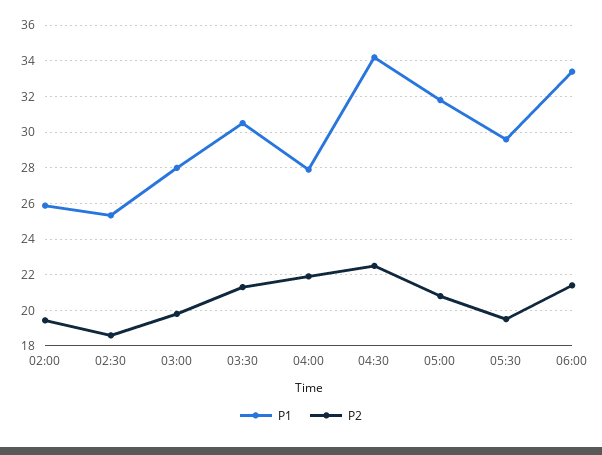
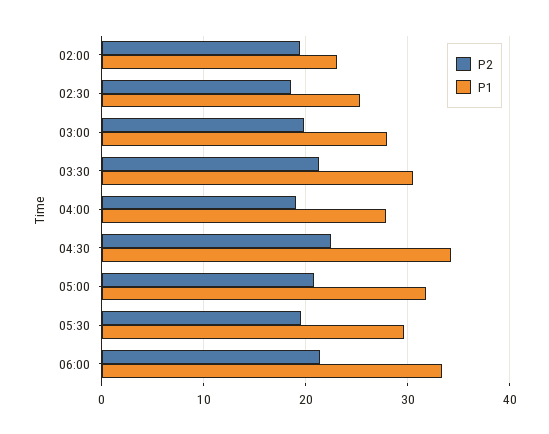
  {
    "P1": {
-     "02:00": 26,
+     "02:00": 23,
      "02:30": 25.5,
      "03:00": 28,
      "03:30": 30.5,
      "04:00": 28,
      "04:30": 34,
      "05:00": 32,
      "05:30": 29.5,
      "06:00": 33.5
    },
    "P2": {
      "02:00": 19.5,
      "02:30": 18.5,
      "03:00": 20,
      "03:30": 21.5,
-     "04:00": 22,
+     "04:00": 19,
      "04:30": 22.5,
      "05:00": 21,
      "05:30": 19.5,
      "06:00": 21.5
    }
  }

